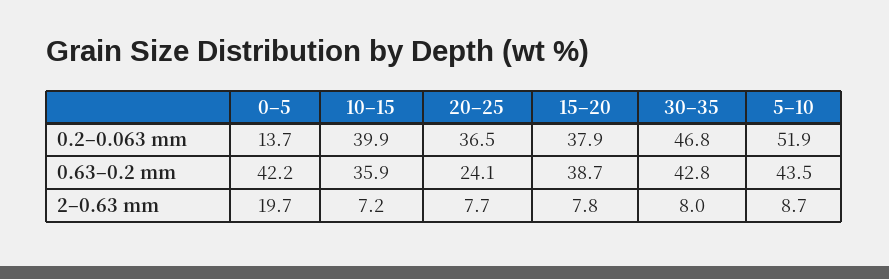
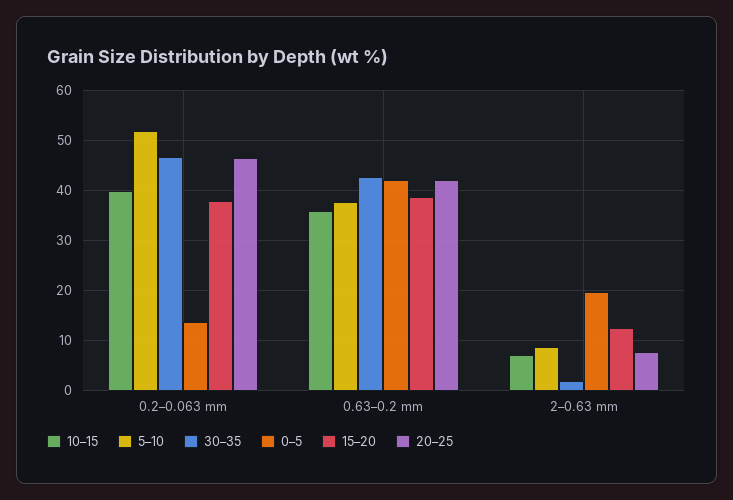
  {
    "0–5": {
      "0.2–0.063 mm": 13.7,
      "0.63–0.2 mm": 42.2,
      "2–0.63 mm": 19.7
    },
    "10–15": {
      "0.2–0.063 mm": 39.9,
      "0.63–0.2 mm": 35.9,
      "2–0.63 mm": 7.2
    },
    "20–25": {
-     "0.2–0.063 mm": 36.5,
+     "0.2–0.063 mm": 46,
-     "0.63–0.2 mm": 24.1,
+     "0.63–0.2 mm": 42,
      "2–0.63 mm": 7.7
    },
    "15–20": {
      "0.2–0.063 mm": 37.9,
      "0.63–0.2 mm": 38.7,
-     "2–0.63 mm": 7.8
+     "2–0.63 mm": 12
    },
    "30–35": {
      "0.2–0.063 mm": 46.8,
      "0.63–0.2 mm": 42.8,
-     "2–0.63 mm": 8
+     "2–0.63 mm": 2
    },
    "5–10": {
      "0.2–0.063 mm": 51.9,
-     "0.63–0.2 mm": 43.5,
+     "0.63–0.2 mm": 38,
      "2–0.63 mm": 8.7
    }
  }

